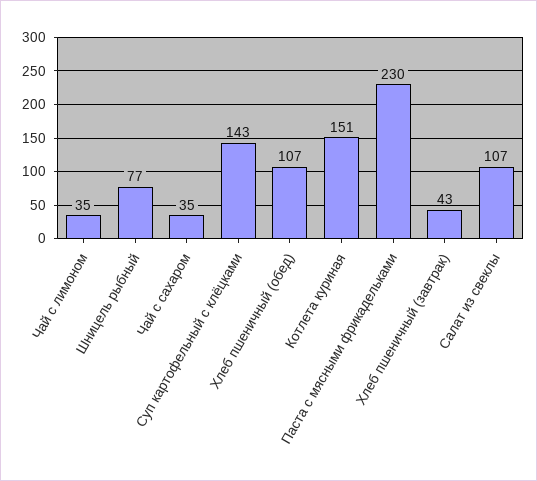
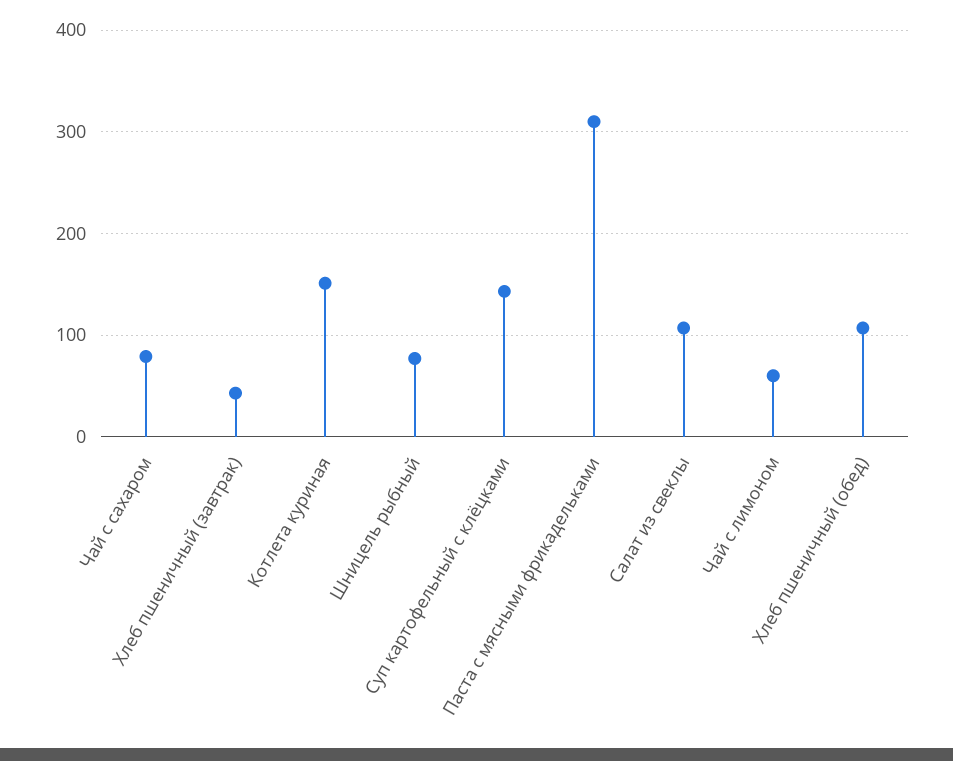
  {
-   "Чай с лимоном": 35,
+   "Чай с лимоном": 60,
    "Шницель рыбный": 77,
-   "Чай с сахаром": 35,
+   "Чай с сахаром": 80,
    "Суп картофельный с клёцками": 143,
    "Хлеб пшеничный (обед)": 107,
    "Котлета куриная": 151,
-   "Паста с мясными фрикадельками": 230,
+   "Паста с мясными фрикадельками": 310,
    "Хлеб пшеничный (завтрак)": 43,
    "Салат из свеклы": 107
  }

